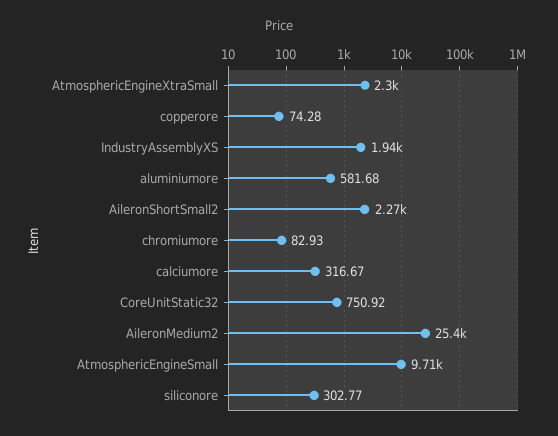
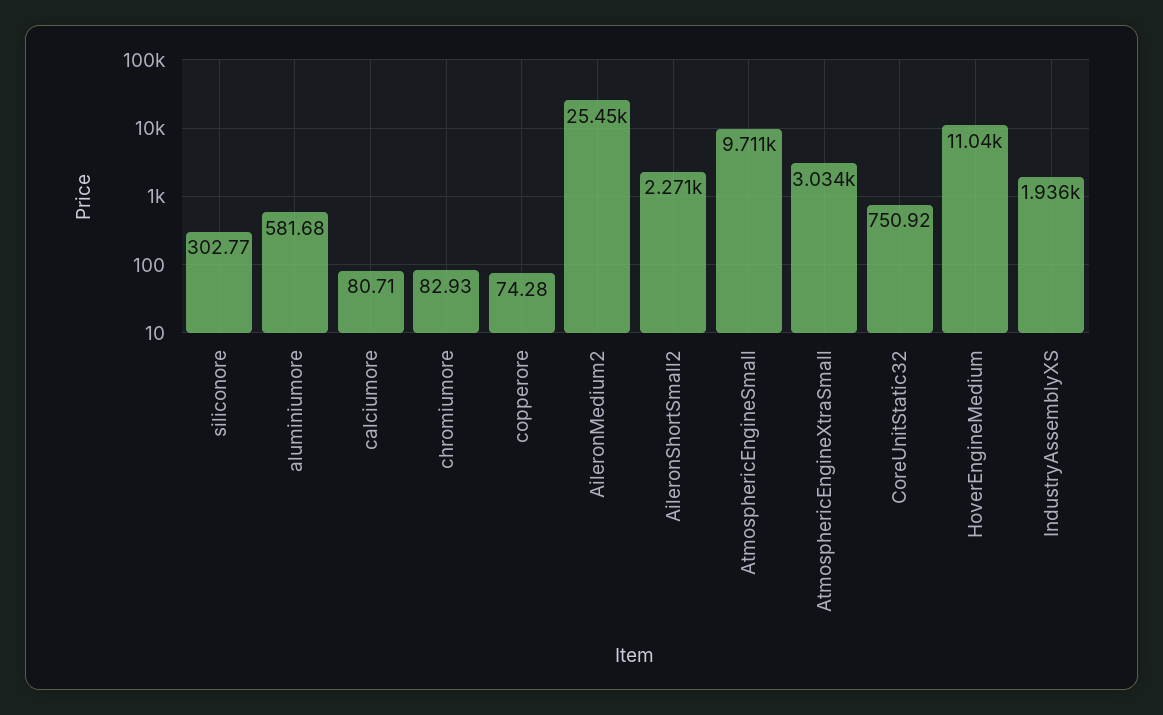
  {
-   "AtmosphericEngineXtraSmall": 2300,
+   "AtmosphericEngineXtraSmall": 3034,
    "copperore": 74.28,
    "IndustryAssemblyXS": 1936,
    "aluminiumore": 581.68,
    "AileronShortSmall2": 2271,
    "chromiumore": 82.93,
-   "calciumore": 316.67,
+   "calciumore": 80.71,
    "CoreUnitStatic32": 750.92,
    "AileronMedium2": 25450,
    "AtmosphericEngineSmall": 9711,
-   "siliconore": 302.77
+   "siliconore": 302.77,
+   "HoverEngineMedium": 11040
  }

